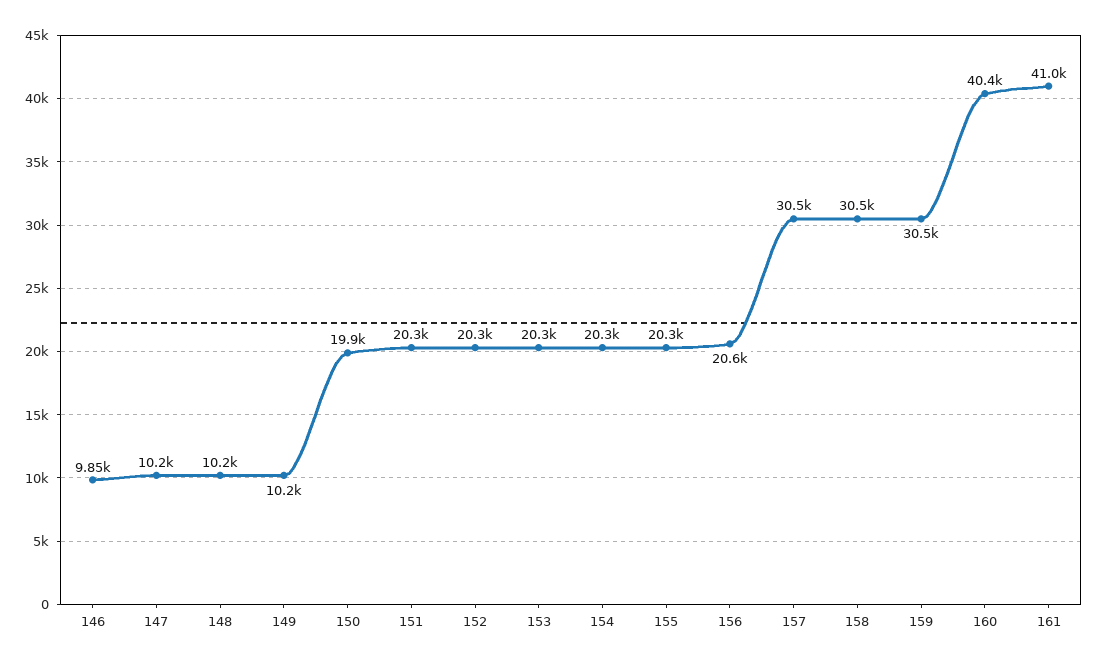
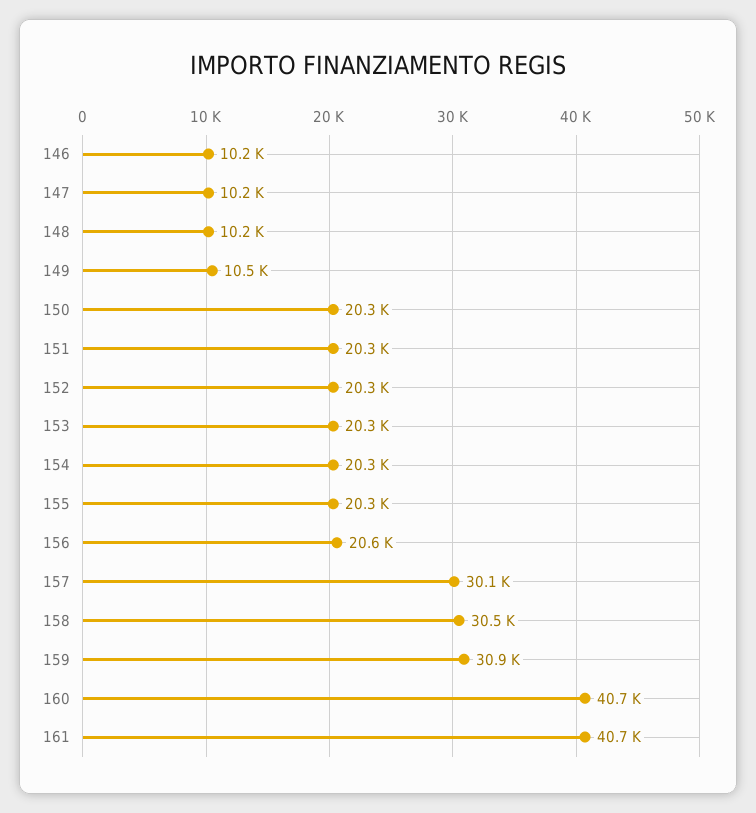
  {
-   "146": 9850,
+   "146": 10200,
    "147": 10200,
    "148": 10200,
-   "149": 10200,
+   "149": 10500,
-   "150": 19900,
+   "150": 20300,
    "151": 20300,
    "152": 20300,
    "153": 20300,
    "154": 20300,
    "155": 20300,
    "156": 20600,
-   "157": 30500,
+   "157": 30100,
    "158": 30500,
-   "159": 30500,
+   "159": 30900,
-   "160": 40400,
+   "160": 40700,
-   "161": 41000
+   "161": 40700
  }

